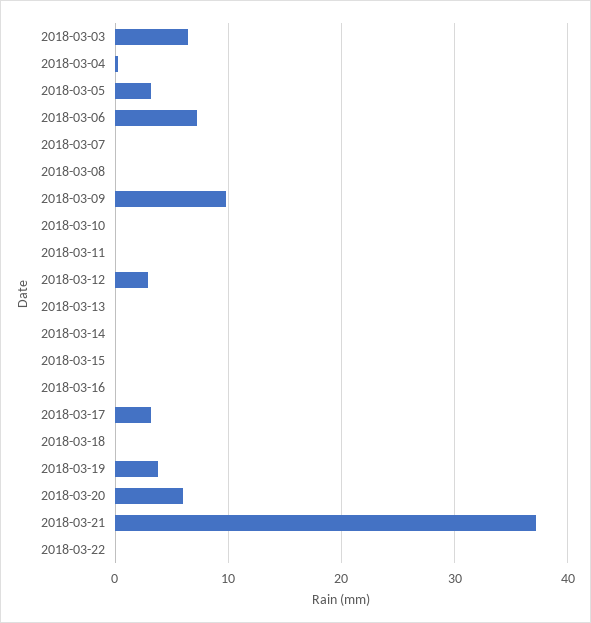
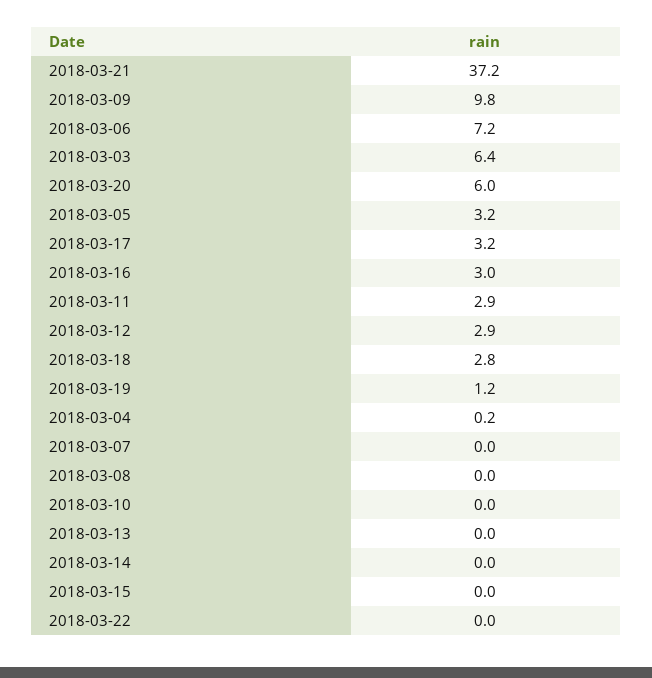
  {
    "2018-03-03": 6.4,
    "2018-03-04": 0.2,
    "2018-03-05": 3.2,
    "2018-03-06": 7.2,
    "2018-03-07": 0,
    "2018-03-08": 0,
    "2018-03-09": 9.8,
    "2018-03-10": 0,
-   "2018-03-11": 0,
+   "2018-03-11": 2.9,
    "2018-03-12": 2.9,
    "2018-03-13": 0,
    "2018-03-14": 0,
    "2018-03-15": 0,
-   "2018-03-16": 0,
+   "2018-03-16": 3,
    "2018-03-17": 3.2,
-   "2018-03-18": 0,
+   "2018-03-18": 2.8,
-   "2018-03-19": 4,
+   "2018-03-19": 1.2,
    "2018-03-20": 6,
    "2018-03-21": 37.2,
    "2018-03-22": 0
  }

